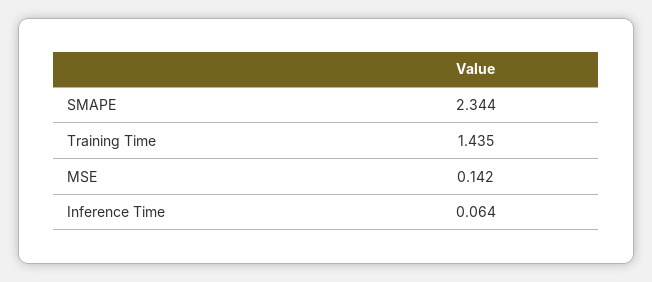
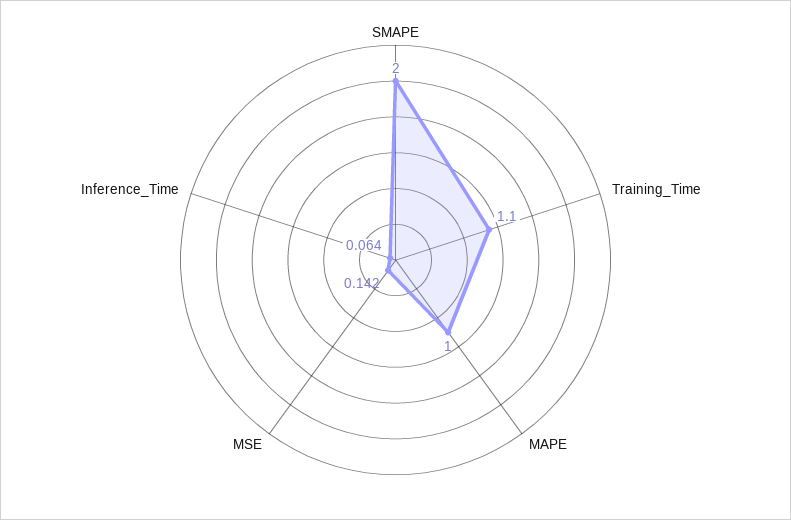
  {
-   "SMAPE": 2.344,
+   "SMAPE": 2,
-   "Training Time": 1.435,
+   "Training Time": 1.1,
    "MSE": 0.142,
-   "Inference Time": 0.064
+   "Inference Time": 0.064,
+   "MAPE": 1
  }

